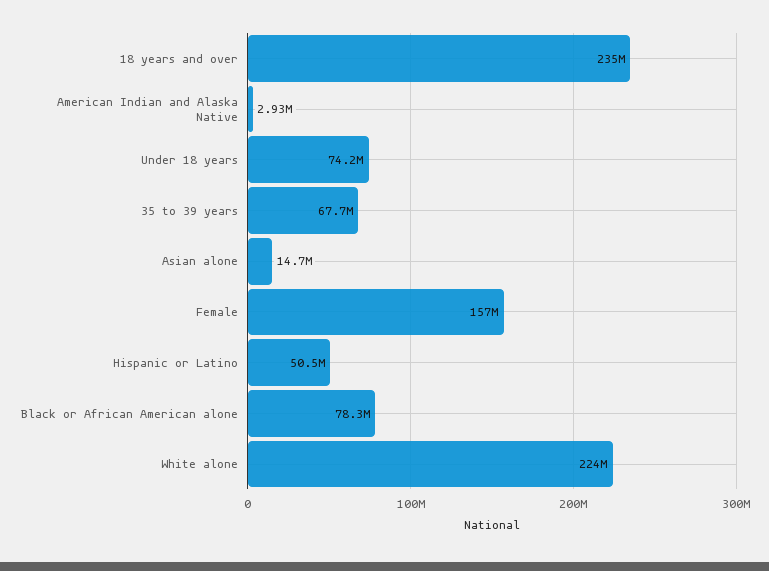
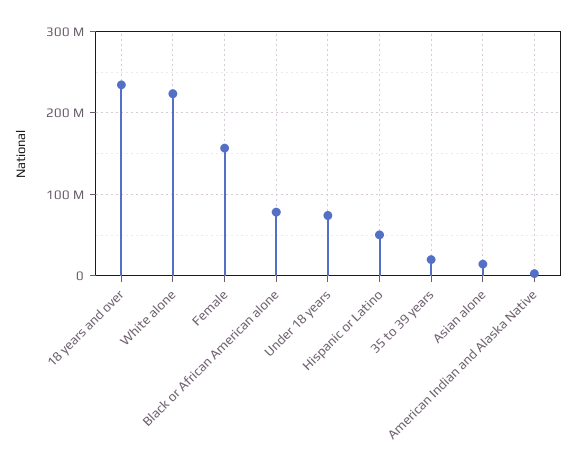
  {
    "18 years and over": 235000000,
    "American Indian and Alaska Native": 2930000,
    "Under 18 years": 74200000,
-   "35 to 39 years": 67700000,
+   "35 to 39 years": 20000000,
    "Asian alone": 14700000,
    "Female": 157000000,
    "Hispanic or Latino": 50500000,
    "Black or African American alone": 78300000,
    "White alone": 224000000
  }

